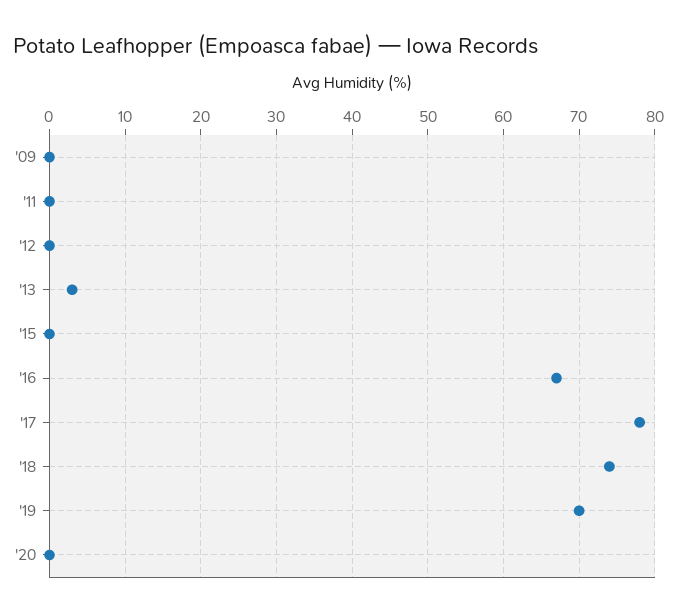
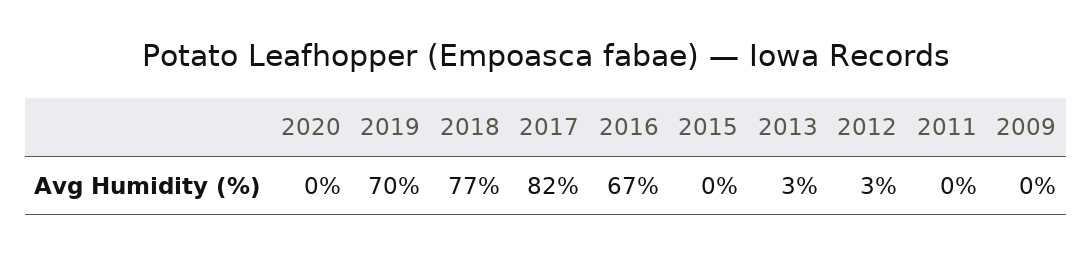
  {
    "'09": 0,
    "'11": 0,
-   "'12": 0,
+   "'12": 3,
    "'13": 3,
    "'15": 0,
    "'16": 67,
-   "'17": 78,
+   "'17": 82,
-   "'18": 74,
+   "'18": 77,
    "'19": 70,
    "'20": 0
  }

